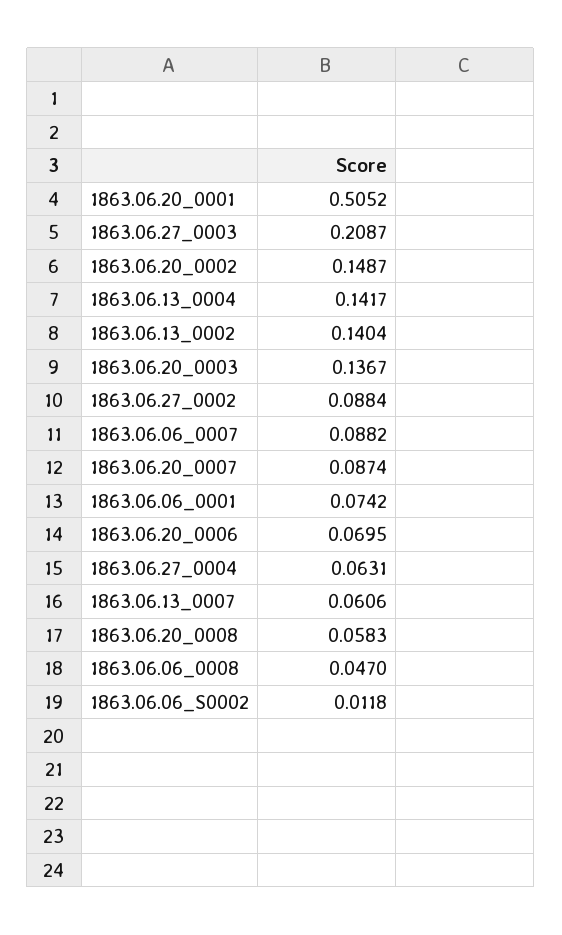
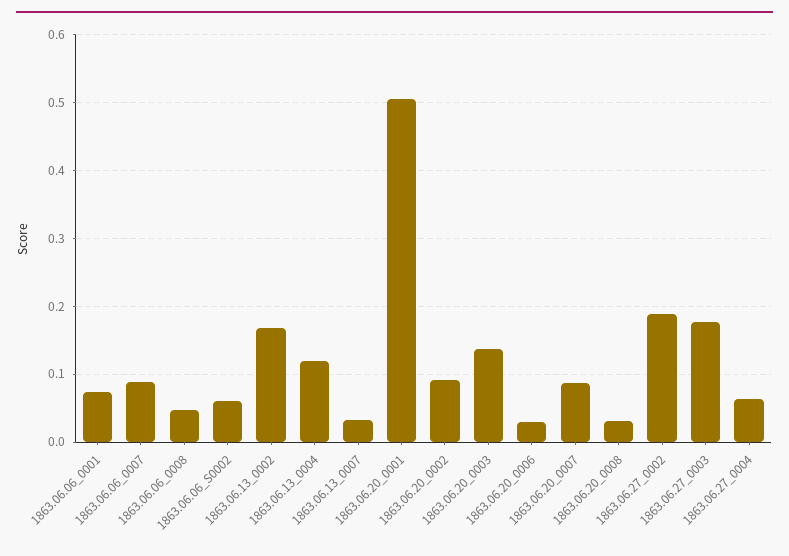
  {
    "1863.06.20_0001": 0.5052,
-   "1863.06.27_0003": 0.2087,
+   "1863.06.27_0003": 0.18,
-   "1863.06.20_0002": 0.1487,
+   "1863.06.20_0002": 0.09,
-   "1863.06.13_0004": 0.1417,
+   "1863.06.13_0004": 0.12,
-   "1863.06.13_0002": 0.1404,
+   "1863.06.13_0002": 0.17,
    "1863.06.20_0003": 0.1367,
-   "1863.06.27_0002": 0.0884,
+   "1863.06.27_0002": 0.19,
    "1863.06.06_0007": 0.0882,
    "1863.06.20_0007": 0.0874,
    "1863.06.06_0001": 0.0742,
-   "1863.06.20_0006": 0.0695,
+   "1863.06.20_0006": 0.03,
    "1863.06.27_0004": 0.0631,
-   "1863.06.13_0007": 0.0606,
+   "1863.06.13_0007": 0.03,
-   "1863.06.20_0008": 0.0583,
+   "1863.06.20_0008": 0.03,
    "1863.06.06_0008": 0.047,
-   "1863.06.06_S0002": 0.0118
+   "1863.06.06_S0002": 0.06
  }

